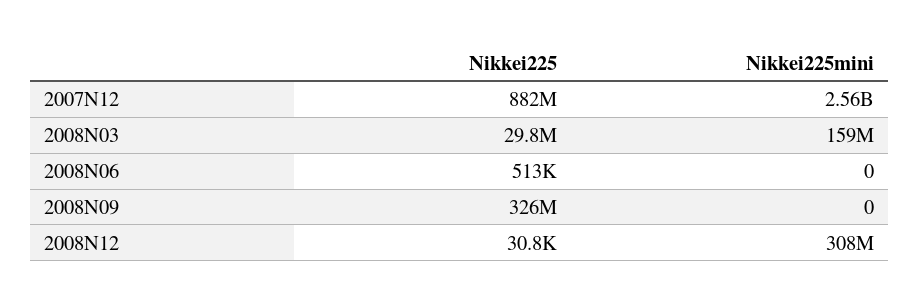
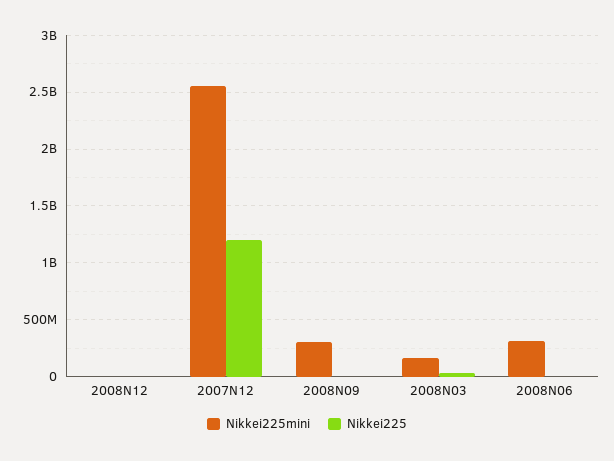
  {
    "Nikkei225": {
-     "2007N12": 882000000,
+     "2007N12": 1200000000,
      "2008N03": 29800000,
      "2008N06": 513000,
-     "2008N09": 326000000,
+     "2008N09": 0,
      "2008N12": 30800
    },
    "Nikkei225mini": {
      "2007N12": 2560000000,
      "2008N03": 159000000,
-     "2008N06": 0,
+     "2008N06": 300000000,
-     "2008N09": 0,
+     "2008N09": 300000000,
-     "2008N12": 308000000
+     "2008N12": 0
    }
  }

